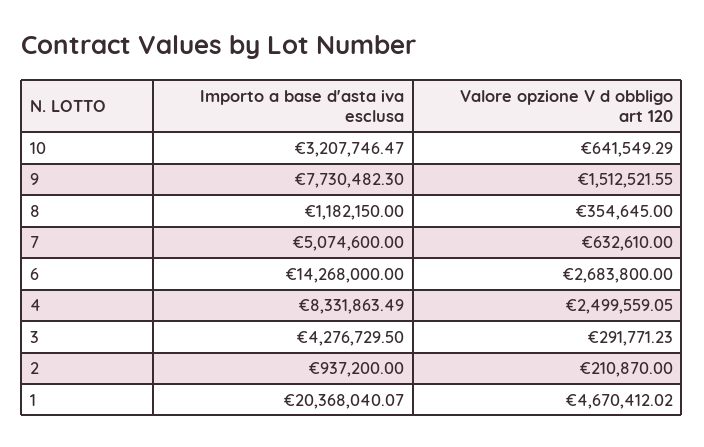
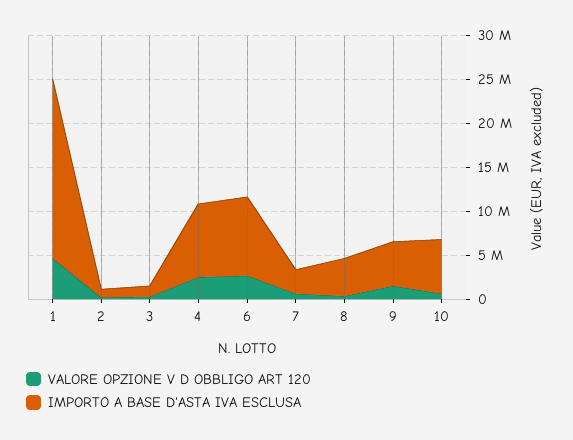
  {
    "Importo a base d'asta iva esclusa": {
-     "10": 3207746.47,
+     "10": 6000000,
-     "9": 7730482.3,
+     "9": 5000000,
-     "8": 1182150,
+     "8": 4000000,
-     "7": 5074600,
+     "7": 3000000,
-     "6": 14268000,
+     "6": 9000000,
      "4": 8331863.49,
-     "3": 4276729.5,
+     "3": 1000000,
      "2": 937200,
      "1": 20368040.07
    },
    "Valore opzione V d obbligo art 120": {
      "10": 641549.29,
      "9": 1512521.55,
      "8": 354645,
      "7": 632610,
      "6": 2683800,
      "4": 2499559.05,
      "3": 291771.23,
      "2": 210870,
      "1": 4670412.02
    }
  }

